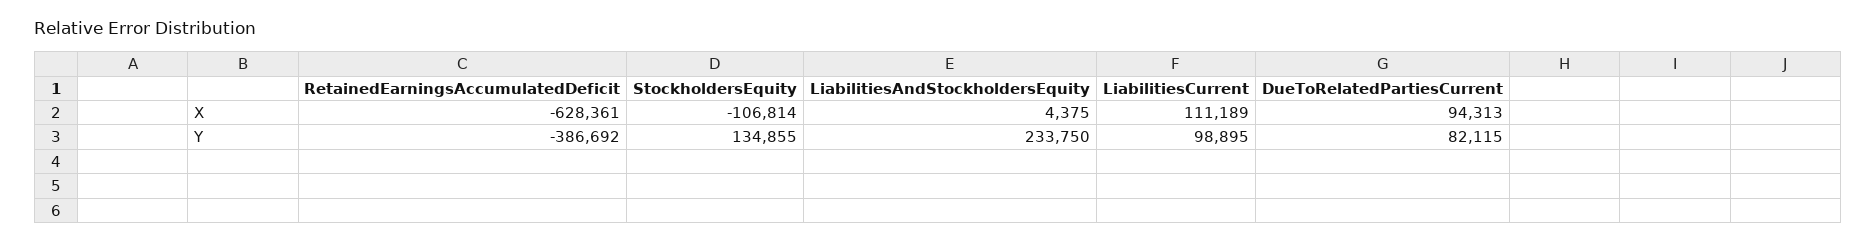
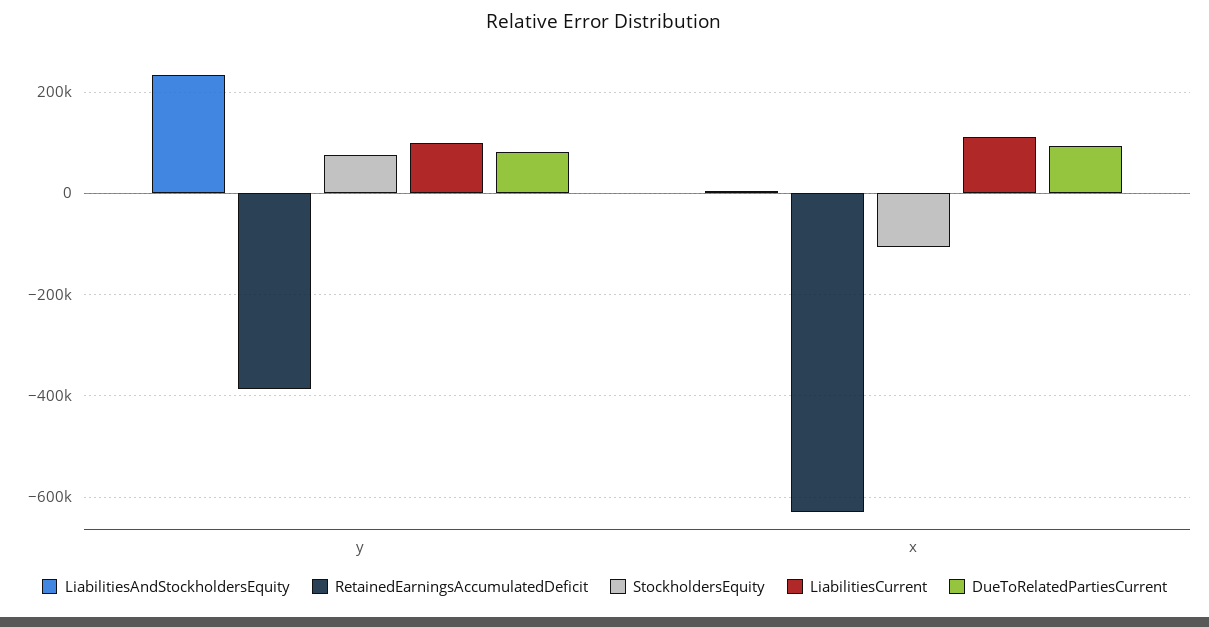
  {
    "RetainedEarningsAccumulatedDeficit": {
      "X": -628361,
      "Y": -386692
    },
    "StockholdersEquity": {
      "X": -106814,
-     "Y": 134855
+     "Y": 80000
    },
    "LiabilitiesAndStockholdersEquity": {
      "X": 4375,
      "Y": 233750
    },
    "LiabilitiesCurrent": {
      "X": 111189,
      "Y": 98895
    },
    "DueToRelatedPartiesCurrent": {
      "X": 94313,
      "Y": 82115
    }
  }

